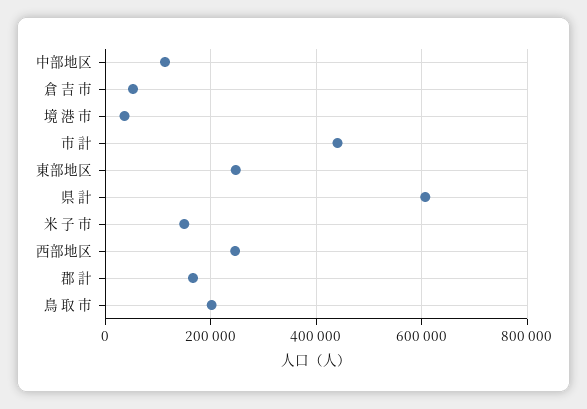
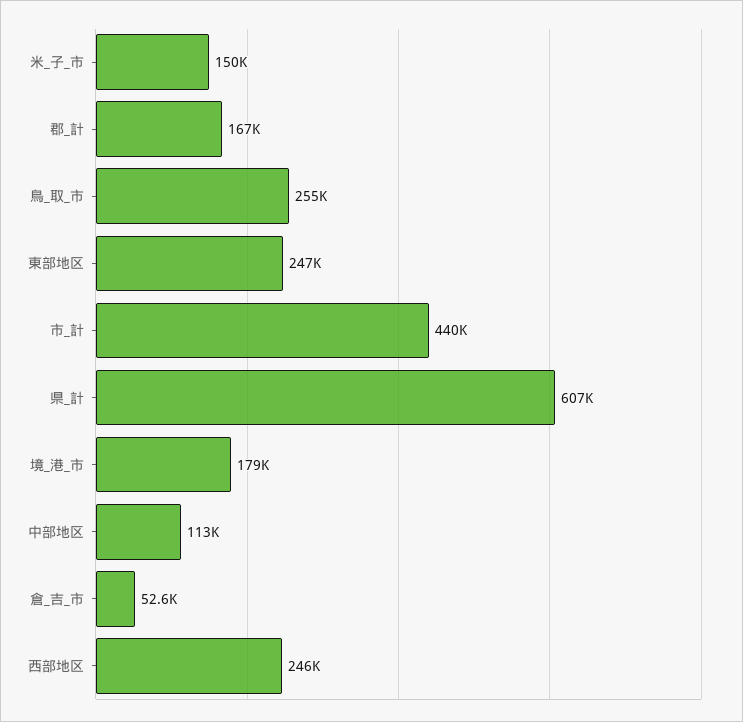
  {
    "中部地区": 113000,
    "倉 吉 市": 52600,
-   "境 港 市": 40000,
+   "境 港 市": 179000,
    "市 計": 440000,
    "東部地区": 247000,
    "県 計": 607000,
    "米 子 市": 150000,
    "西部地区": 246000,
    "郡 計": 167000,
-   "鳥 取 市": 200000
+   "鳥 取 市": 255000
  }

